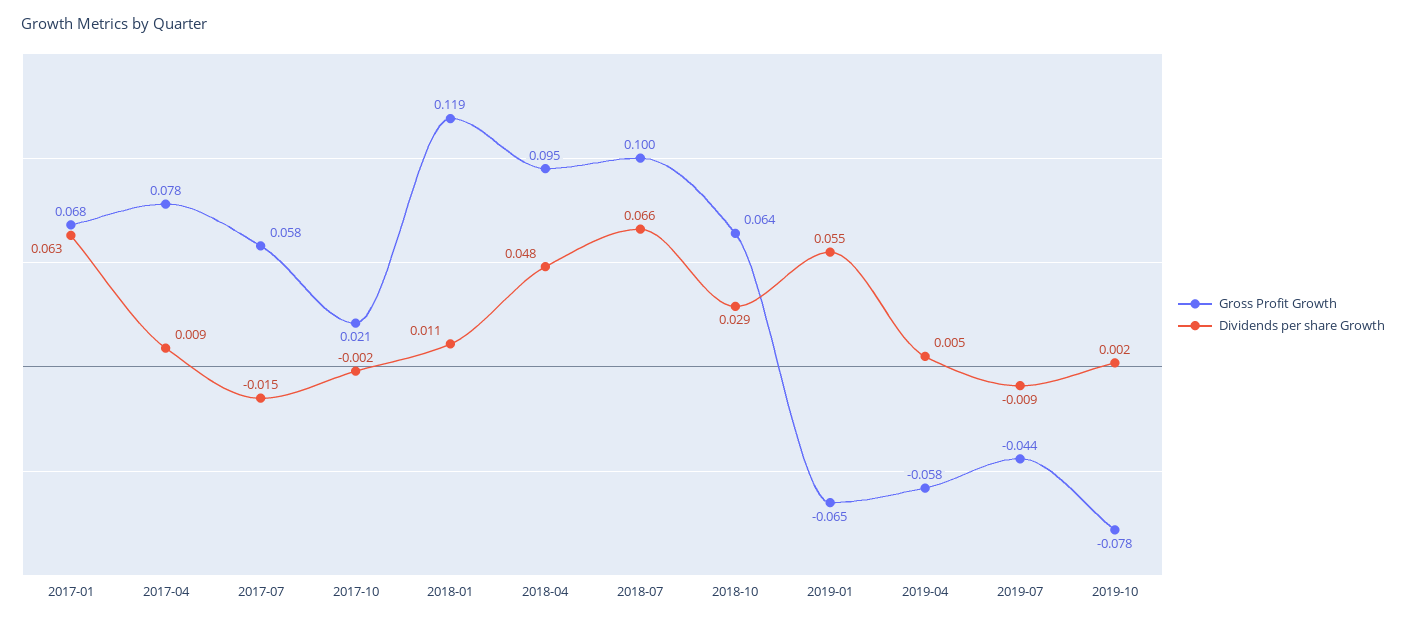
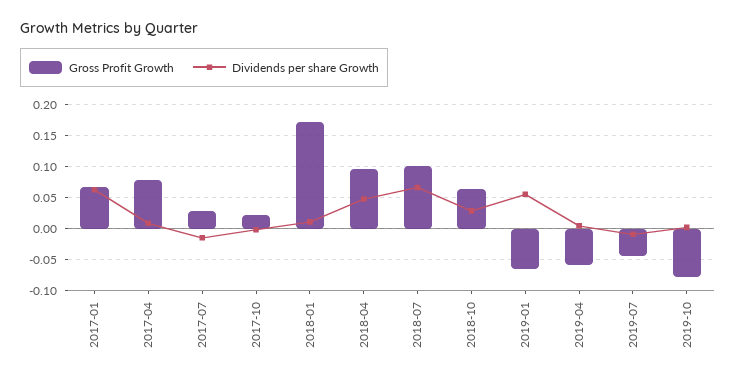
  {
    "Gross Profit Growth": {
      "2017-01": 0.068,
      "2017-04": 0.078,
-     "2017-07": 0.058,
+     "2017-07": 0.03,
      "2017-10": 0.021,
-     "2018-01": 0.119,
+     "2018-01": 0.17,
      "2018-04": 0.095,
      "2018-07": 0.1,
      "2018-10": 0.064,
      "2019-01": -0.065,
      "2019-04": -0.058,
      "2019-07": -0.044,
      "2019-10": -0.078
    },
    "Dividends per share Growth": {
      "2017-01": 0.063,
      "2017-04": 0.009,
      "2017-07": -0.015,
      "2017-10": -0.002,
      "2018-01": 0.011,
      "2018-04": 0.048,
      "2018-07": 0.066,
      "2018-10": 0.029,
      "2019-01": 0.055,
      "2019-04": 0.005,
      "2019-07": -0.009,
      "2019-10": 0.002
    }
  }

